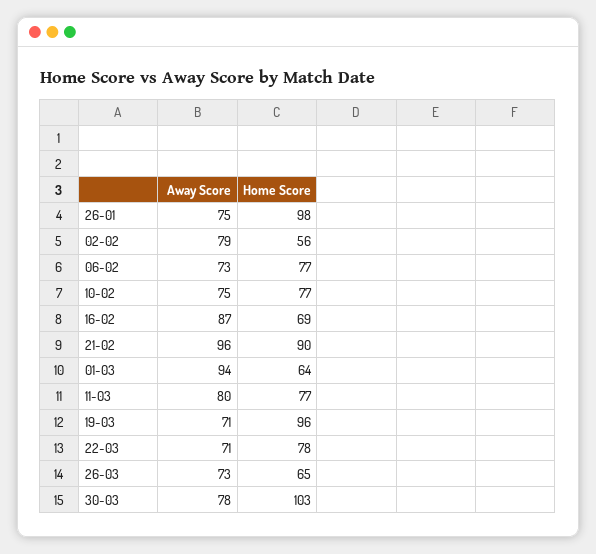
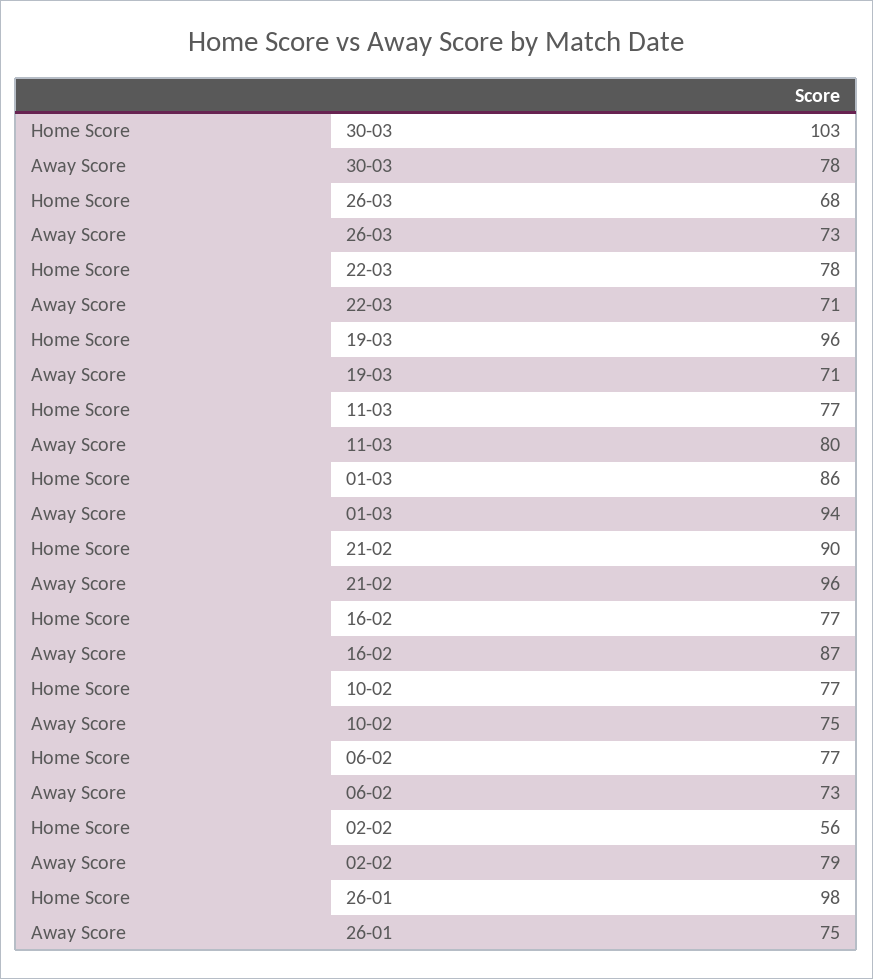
  {
    "Away Score": {
      "26-01": 75,
      "02-02": 79,
      "06-02": 73,
      "10-02": 75,
      "16-02": 87,
      "21-02": 96,
      "01-03": 94,
      "11-03": 80,
      "19-03": 71,
      "22-03": 71,
      "26-03": 73,
      "30-03": 78
    },
    "Home Score": {
      "26-01": 98,
      "02-02": 56,
      "06-02": 77,
      "10-02": 77,
-     "16-02": 69,
+     "16-02": 77,
      "21-02": 90,
-     "01-03": 64,
+     "01-03": 86,
      "11-03": 77,
      "19-03": 96,
      "22-03": 78,
-     "26-03": 65,
+     "26-03": 68,
      "30-03": 103
    }
  }

